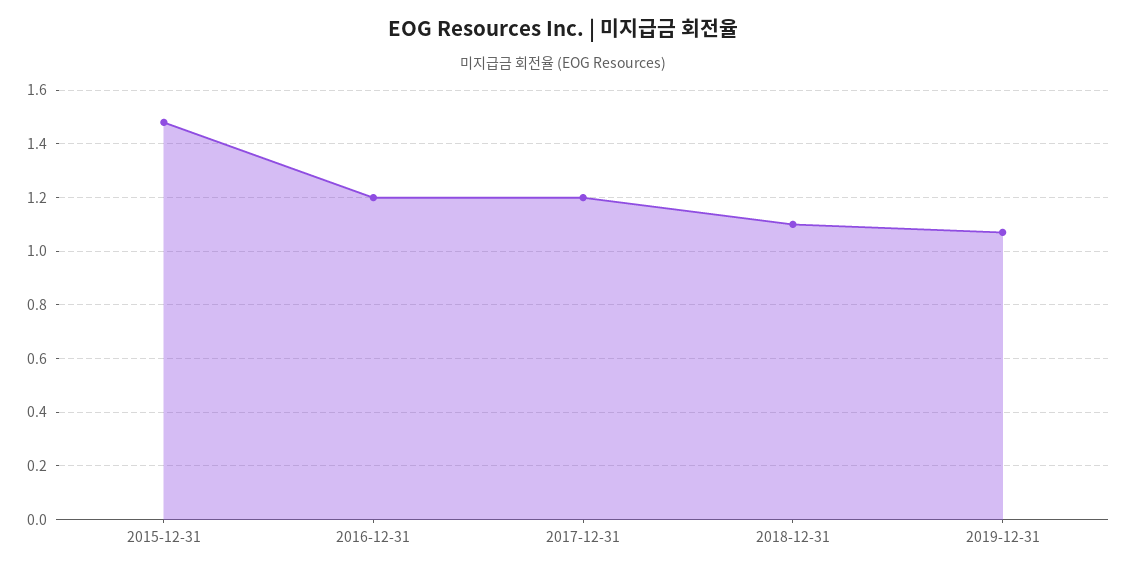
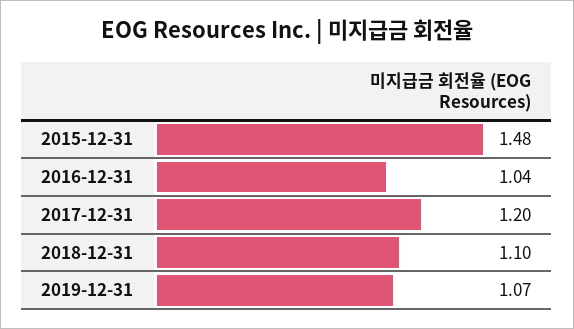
  {
    "2015-12-31": 1.48,
-   "2016-12-31": 1.2,
+   "2016-12-31": 1.04,
    "2017-12-31": 1.2,
    "2018-12-31": 1.1,
    "2019-12-31": 1.07
  }

